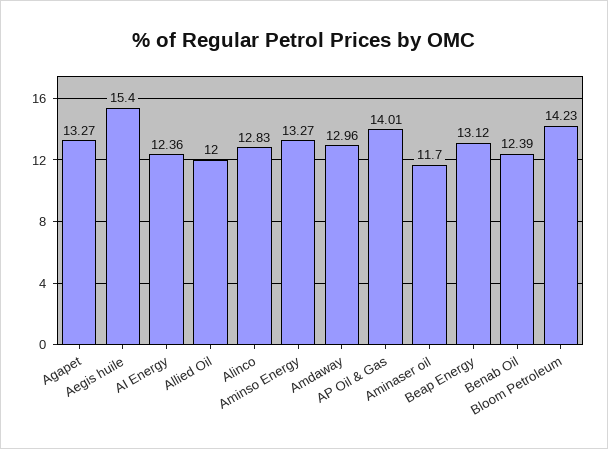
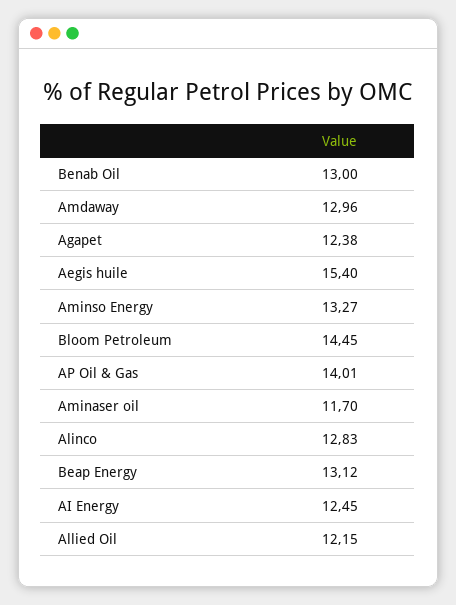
  {
-   "Agapet": 13.27,
+   "Agapet": 12.38,
    "Aegis huile": 15.4,
-   "AI Energy": 12.36,
+   "AI Energy": 12.45,
-   "Allied Oil": 12,
+   "Allied Oil": 12.15,
    "Alinco": 12.83,
    "Aminso Energy": 13.27,
    "Amdaway": 12.96,
    "AP Oil & Gas": 14.01,
    "Aminaser oil": 11.7,
    "Beap Energy": 13.12,
-   "Benab Oil": 12.39,
+   "Benab Oil": 13,
-   "Bloom Petroleum": 14.23
+   "Bloom Petroleum": 14.45
  }

